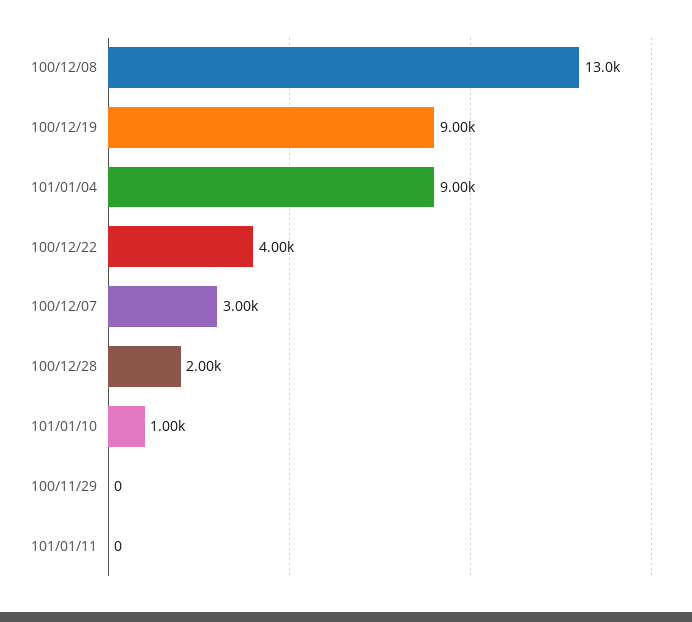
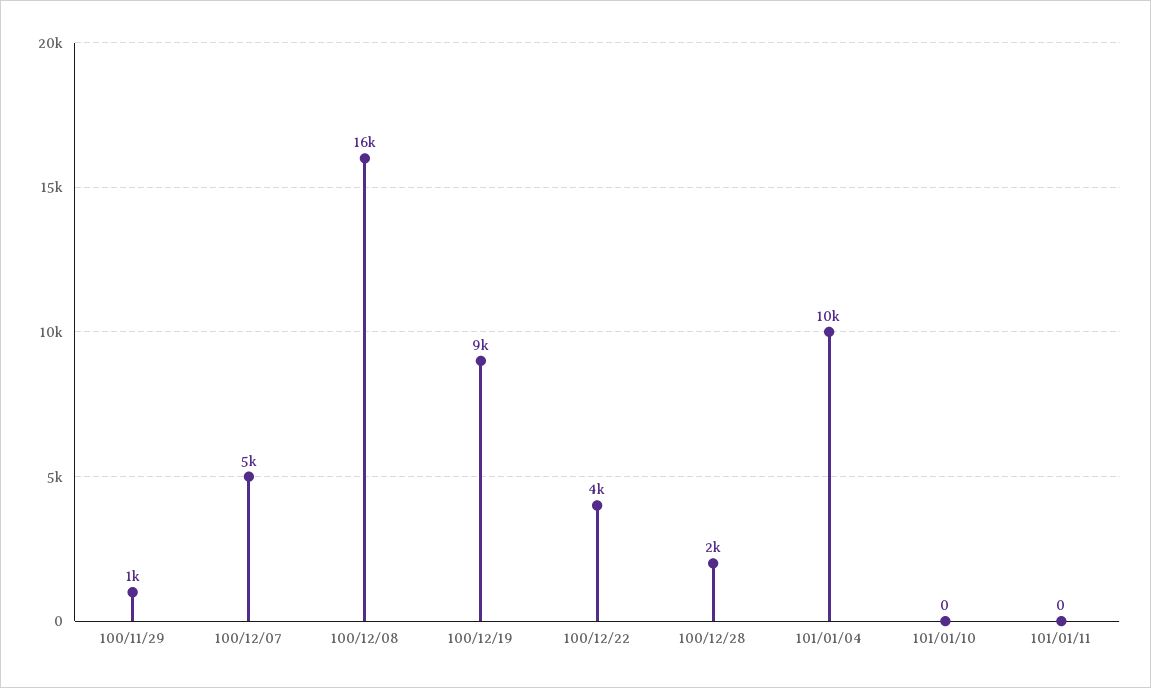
  {
-   "100/12/08": 13000,
+   "100/12/08": 16000,
    "100/12/19": 9000,
-   "101/01/04": 9000,
+   "101/01/04": 10000,
    "100/12/22": 4000,
-   "100/12/07": 3000,
+   "100/12/07": 5000,
    "100/12/28": 2000,
-   "101/01/10": 1000,
+   "101/01/10": 0,
-   "100/11/29": 0,
+   "100/11/29": 1000,
    "101/01/11": 0
  }

